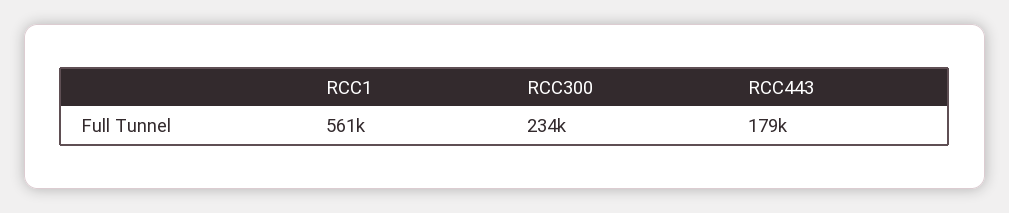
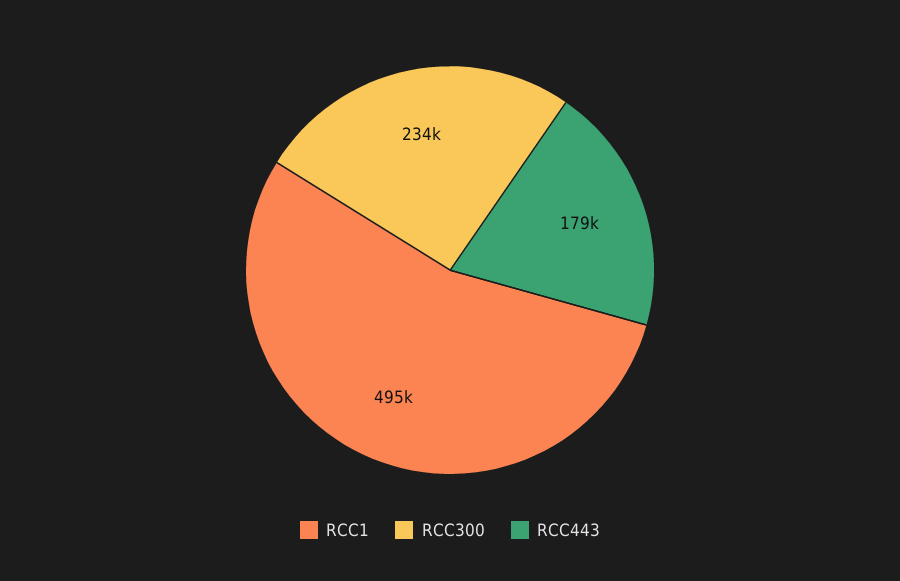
  {
-   "RCC1": 561000,
+   "RCC1": 495000,
    "RCC300": 234000,
    "RCC443": 179000
  }

